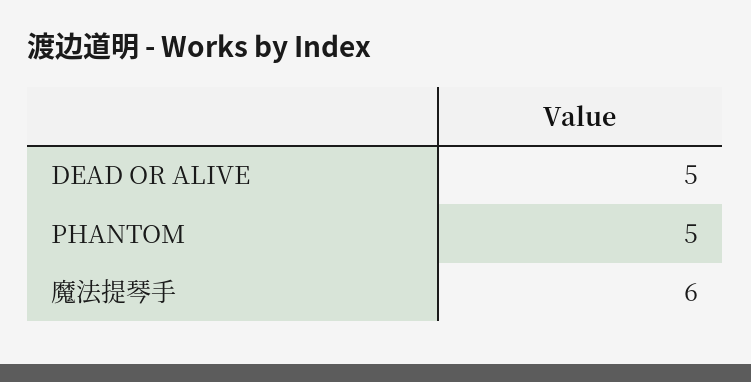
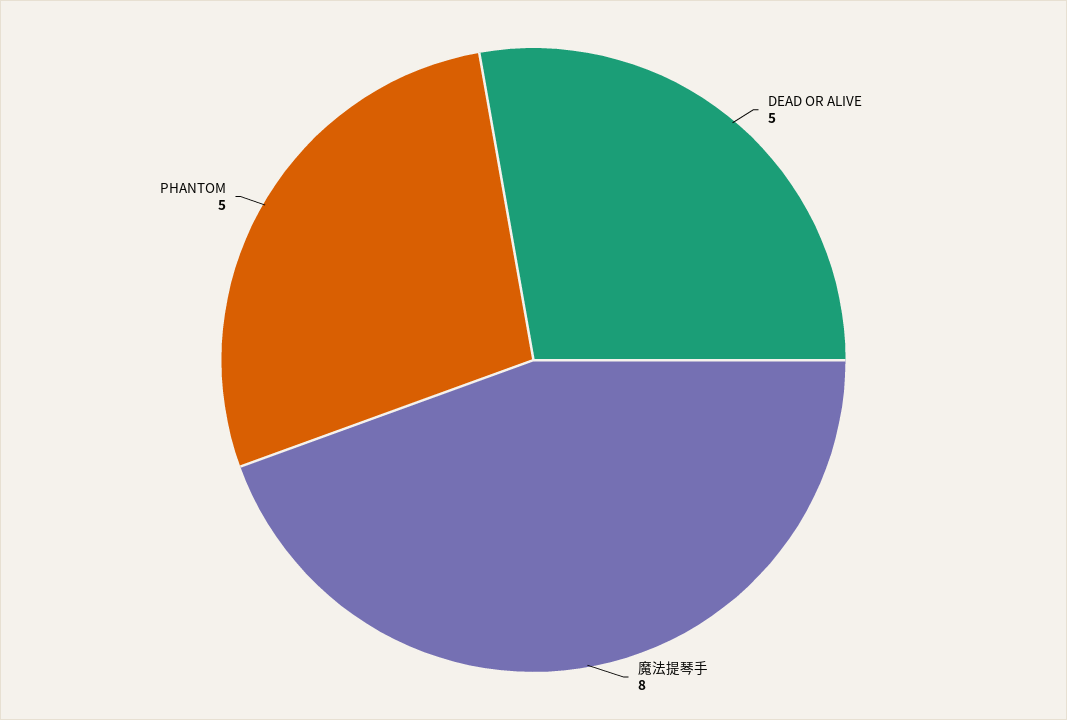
  {
    "DEAD OR ALIVE": 5,
    "PHANTOM": 5,
-   "魔法提琴手": 6
+   "魔法提琴手": 8
  }

